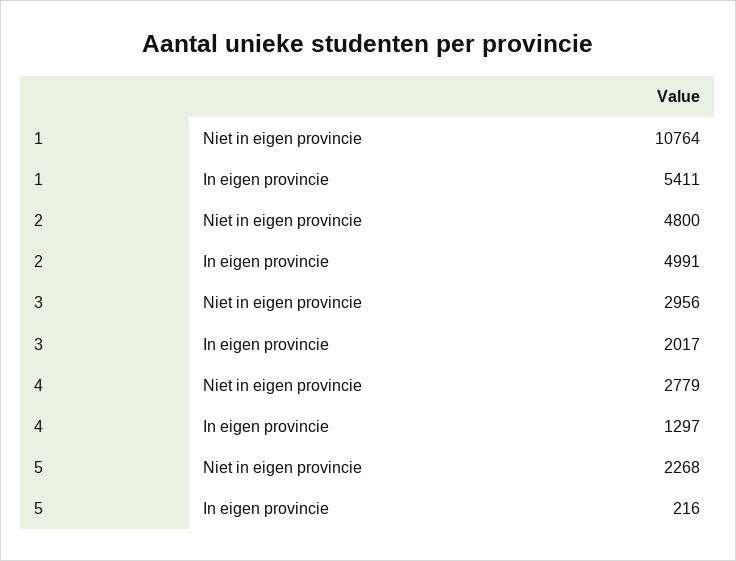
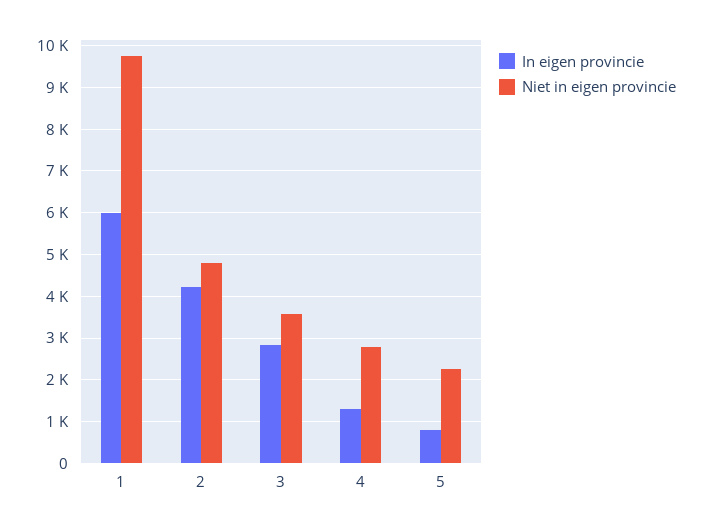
  {
    "Niet in eigen provincie": {
-     "1": 10764,
+     "1": 9800,
      "2": 4800,
-     "3": 2956,
+     "3": 3600,
      "4": 2779,
      "5": 2268
    },
    "In eigen provincie": {
-     "1": 5411,
+     "1": 6000,
-     "2": 4991,
+     "2": 4200,
-     "3": 2017,
+     "3": 2800,
      "4": 1297,
-     "5": 216
+     "5": 800
    }
  }

